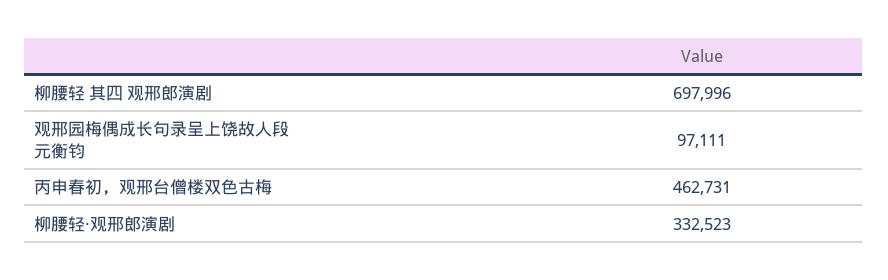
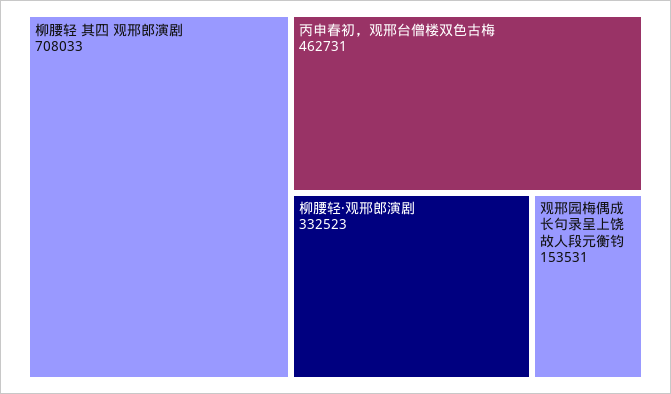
  {
-   "柳腰轻 其四 观邢郎演剧": 697996,
+   "柳腰轻 其四 观邢郎演剧": 708033,
-   "观邢园梅偶成长句录呈上饶故人段元衡钧": 97111,
+   "观邢园梅偶成长句录呈上饶故人段元衡钧": 153531,
    "丙申春初，观邢台僧楼双色古梅": 462731,
    "柳腰轻·观邢郎演剧": 332523
  }

